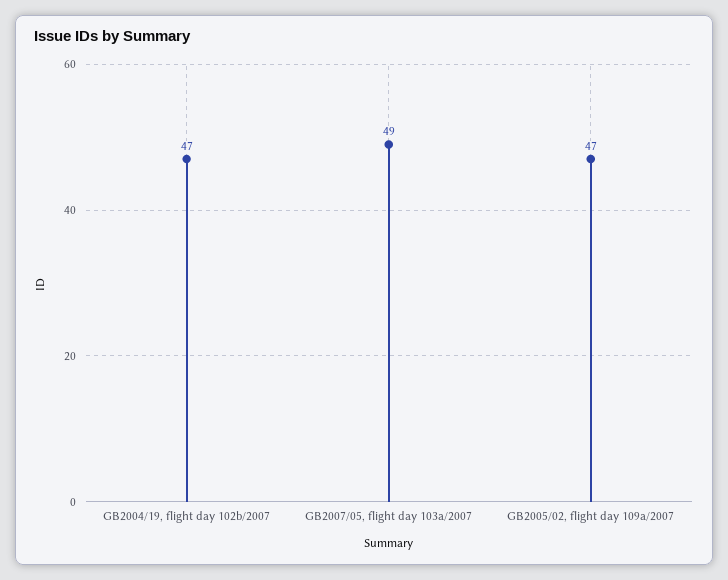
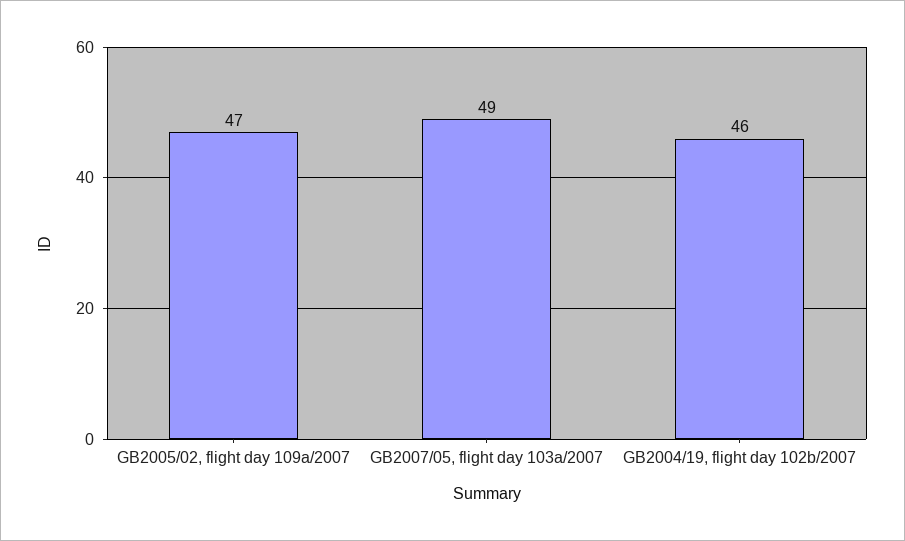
  {
-   "GB2004/19, flight day 102b/2007": 47,
+   "GB2004/19, flight day 102b/2007": 46,
    "GB2007/05, flight day 103a/2007": 49,
    "GB2005/02, flight day 109a/2007": 47
  }

